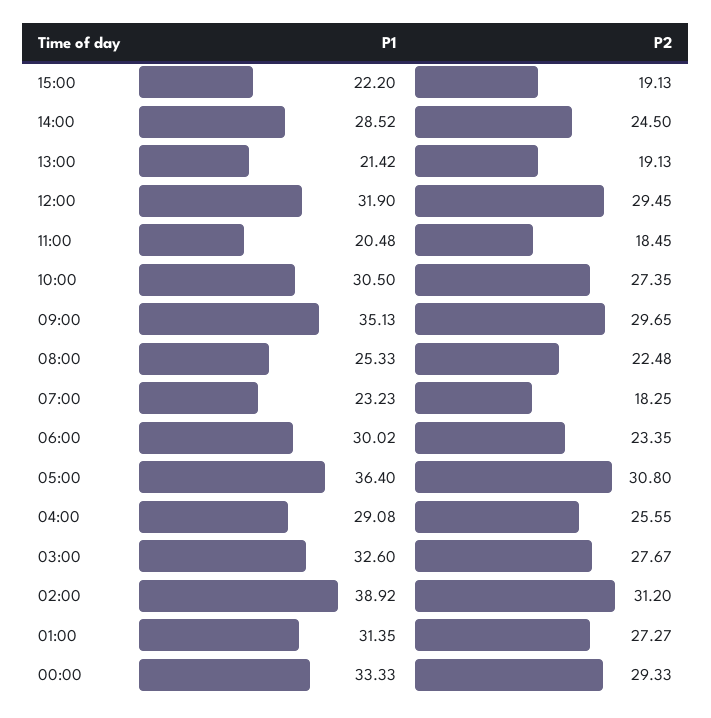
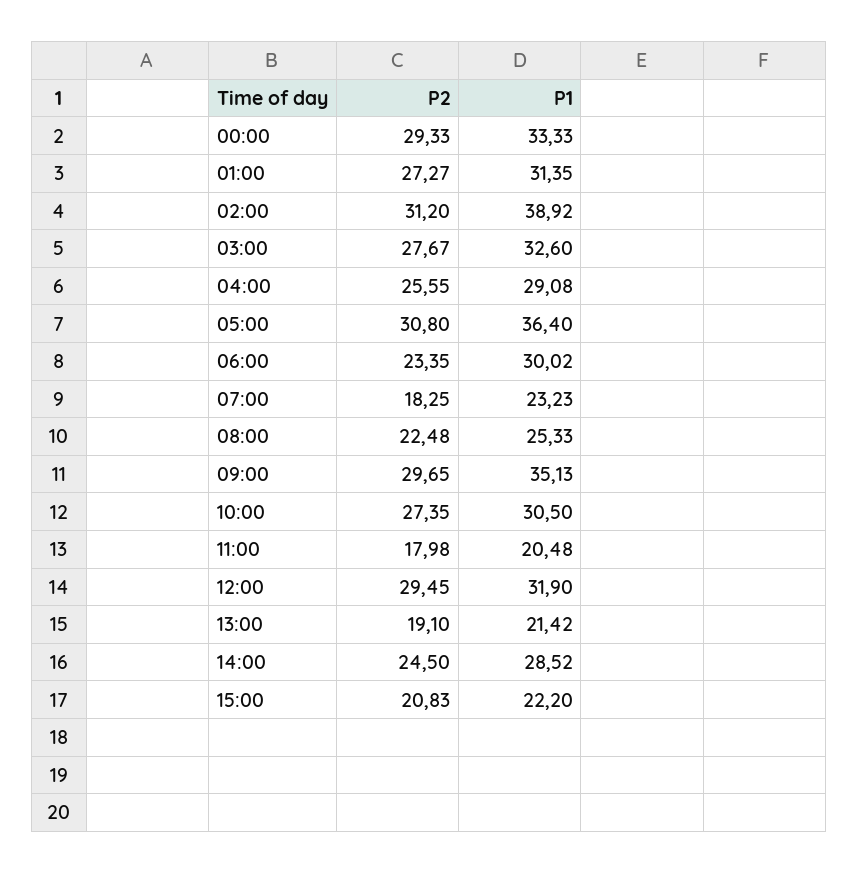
  {
    "P1": {
      "15:00": 22.2,
      "14:00": 28.52,
      "13:00": 21.42,
      "12:00": 31.9,
      "11:00": 20.48,
      "10:00": 30.5,
      "09:00": 35.13,
      "08:00": 25.33,
      "07:00": 23.23,
      "06:00": 30.02,
      "05:00": 36.4,
      "04:00": 29.08,
      "03:00": 32.6,
      "02:00": 38.92,
      "01:00": 31.35,
      "00:00": 33.33
    },
    "P2": {
-     "15:00": 19.13,
+     "15:00": 20.83,
      "14:00": 24.5,
-     "13:00": 19.13,
+     "13:00": 19.1,
      "12:00": 29.45,
-     "11:00": 18.45,
+     "11:00": 17.98,
      "10:00": 27.35,
      "09:00": 29.65,
      "08:00": 22.48,
      "07:00": 18.25,
      "06:00": 23.35,
      "05:00": 30.8,
      "04:00": 25.55,
      "03:00": 27.67,
      "02:00": 31.2,
      "01:00": 27.27,
      "00:00": 29.33
    }
  }

